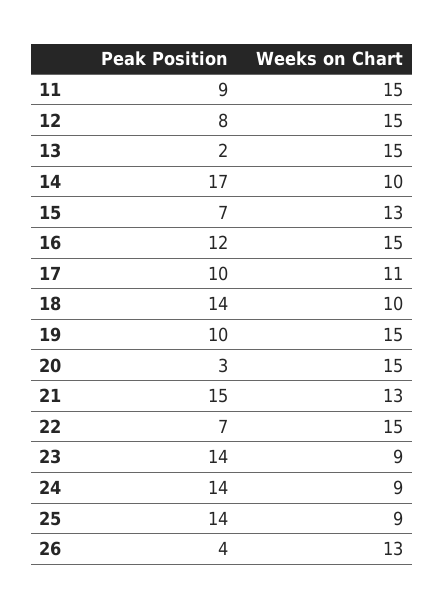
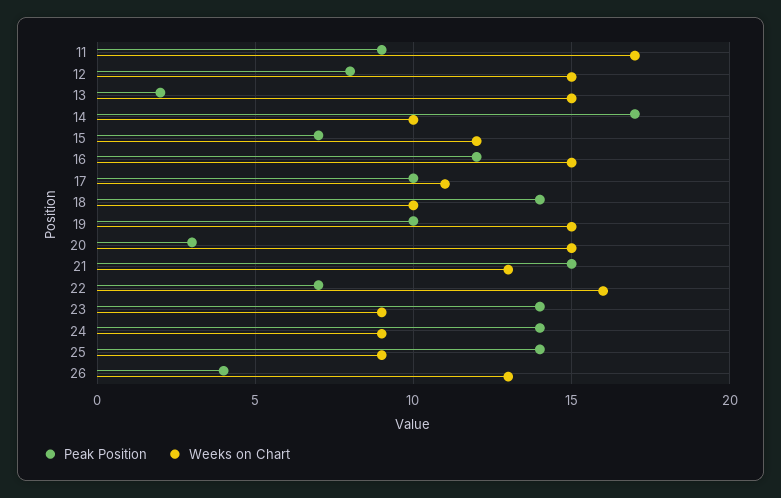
  {
    "Peak Position": {
      "11": 9,
      "12": 8,
      "13": 2,
      "14": 17,
      "15": 7,
      "16": 12,
      "17": 10,
      "18": 14,
      "19": 10,
      "20": 3,
      "21": 15,
      "22": 7,
      "23": 14,
      "24": 14,
      "25": 14,
      "26": 4
    },
    "Weeks on Chart": {
-     "11": 15,
+     "11": 17,
      "12": 15,
      "13": 15,
      "14": 10,
-     "15": 13,
+     "15": 12,
      "16": 15,
      "17": 11,
      "18": 10,
      "19": 15,
      "20": 15,
      "21": 13,
-     "22": 15,
+     "22": 16,
      "23": 9,
      "24": 9,
      "25": 9,
      "26": 13
    }
  }

